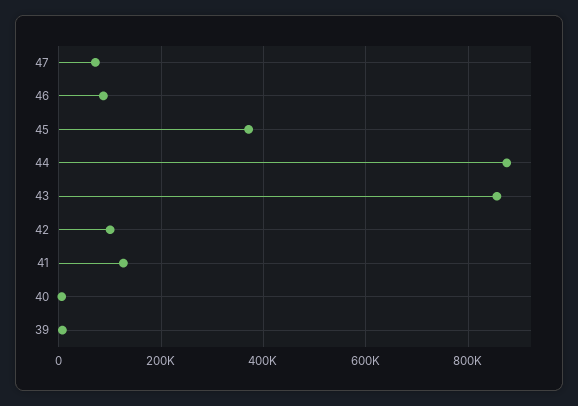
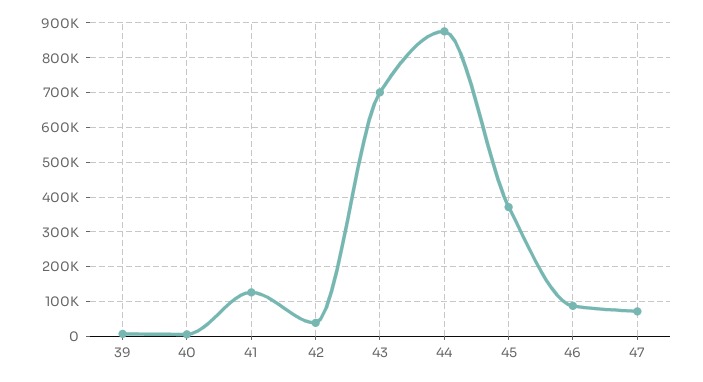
  {
    "47": 80000,
    "46": 80000,
    "45": 380000,
    "44": 880000,
-   "43": 860000,
+   "43": 700000,
-   "42": 100000,
+   "42": 40000,
    "41": 120000,
    "40": 0,
    "39": 0
  }

